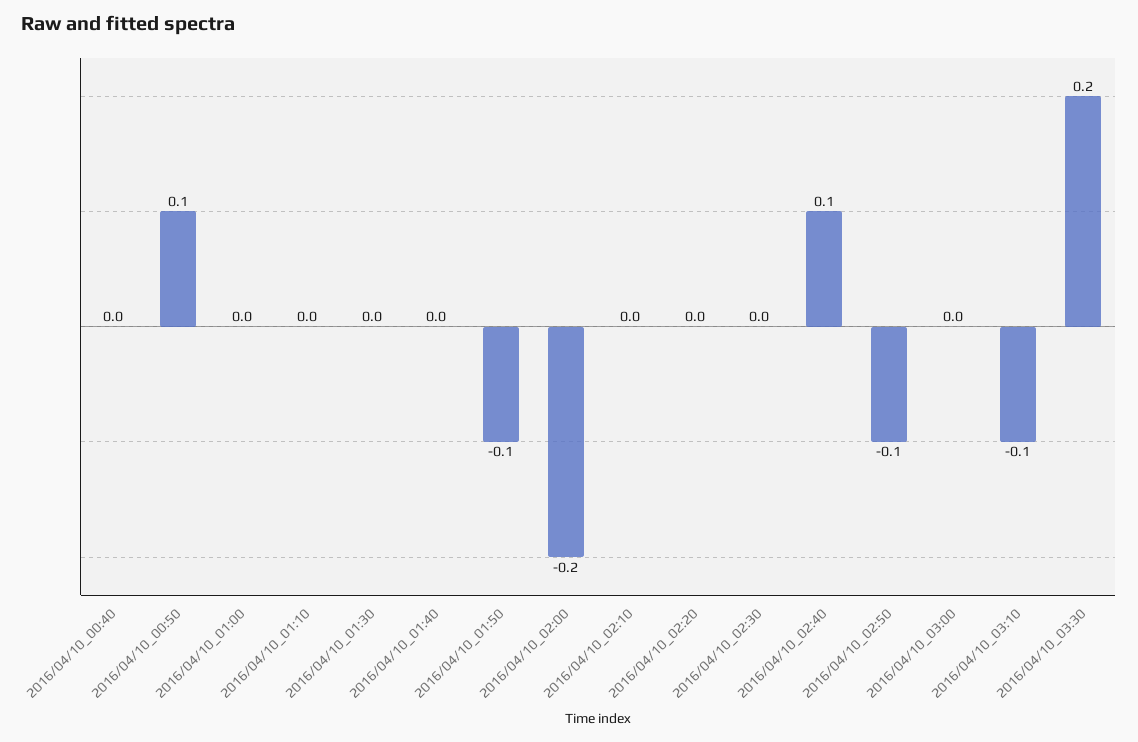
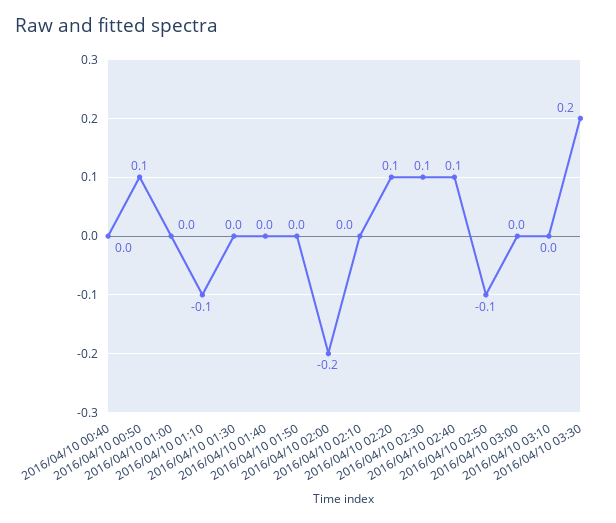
  {
    "2016/04/10_00:40": 0,
    "2016/04/10_00:50": 0.1,
    "2016/04/10_01:00": 0,
-   "2016/04/10_01:10": 0,
+   "2016/04/10_01:10": -0.1,
    "2016/04/10_01:30": 0,
    "2016/04/10_01:40": 0,
-   "2016/04/10_01:50": -0.1,
+   "2016/04/10_01:50": 0,
    "2016/04/10_02:00": -0.2,
    "2016/04/10_02:10": 0,
-   "2016/04/10_02:20": 0,
+   "2016/04/10_02:20": 0.1,
-   "2016/04/10_02:30": 0,
+   "2016/04/10_02:30": 0.1,
    "2016/04/10_02:40": 0.1,
    "2016/04/10_02:50": -0.1,
    "2016/04/10_03:00": 0,
-   "2016/04/10_03:10": -0.1,
+   "2016/04/10_03:10": 0,
    "2016/04/10_03:30": 0.2
  }

